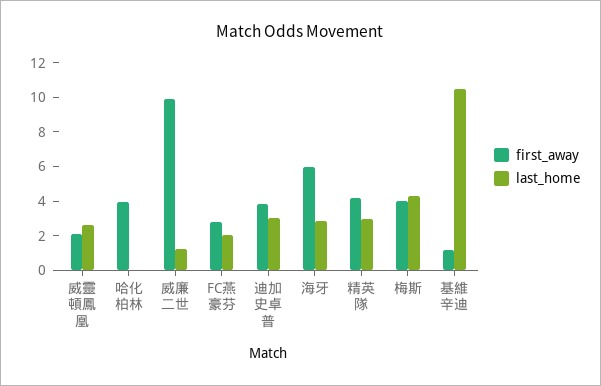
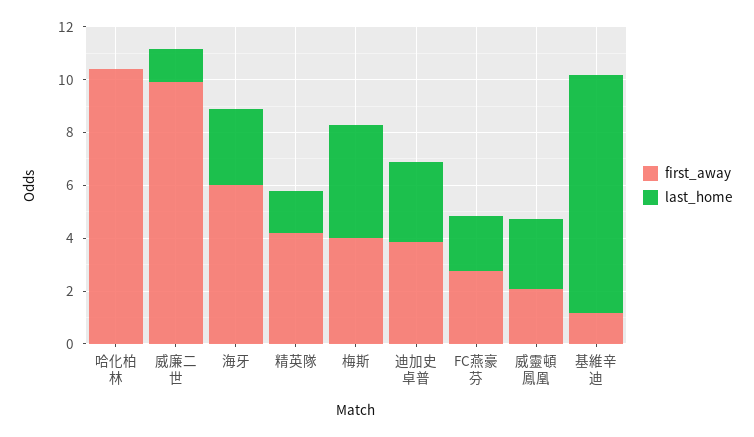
  {
    "first_away": {
      "威靈頓鳳凰": 2,
-     "哈化柏林": 4,
+     "哈化柏林": 10.5,
      "威廉二世": 10,
      "FC燕豪芬": 3,
      "迪加史卓普": 4,
      "海牙": 6,
      "精英隊": 4,
      "梅斯": 4,
      "基維辛迪": 1
    },
    "last_home": {
      "威靈頓鳳凰": 2.5,
      "哈化柏林": 0,
      "威廉二世": 1.5,
      "FC燕豪芬": 2,
      "迪加史卓普": 3,
      "海牙": 3,
-     "精英隊": 3,
+     "精英隊": 1.5,
      "梅斯": 4.5,
-     "基維辛迪": 10.5
+     "基維辛迪": 9
    }
  }

